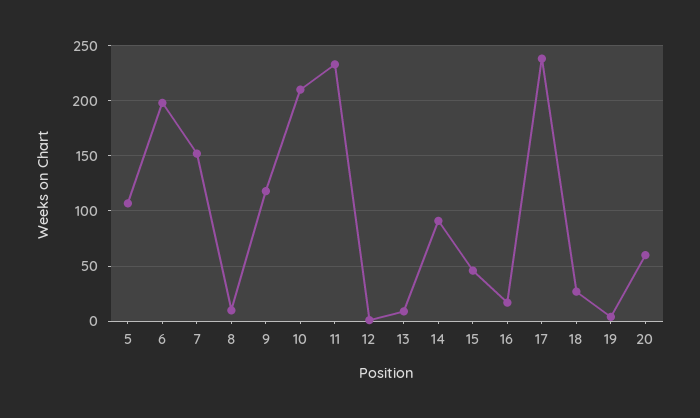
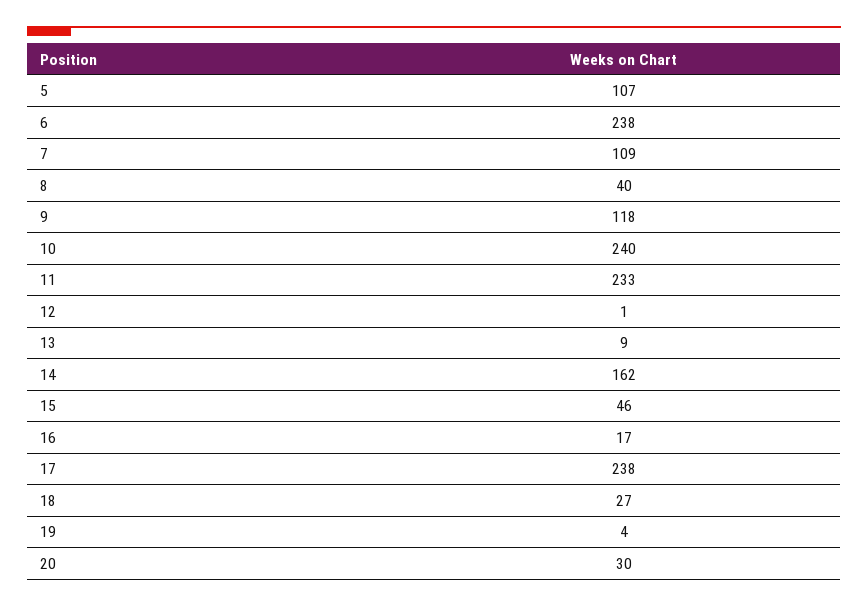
  {
    "5": 107,
-   "6": 200,
+   "6": 238,
-   "7": 150,
+   "7": 109,
-   "8": 10,
+   "8": 40,
    "9": 118,
-   "10": 210,
+   "10": 240,
    "11": 233,
    "12": 1,
    "13": 9,
-   "14": 90,
+   "14": 162,
    "15": 46,
    "16": 17,
    "17": 238,
    "18": 27,
    "19": 4,
-   "20": 60
+   "20": 30
  }

